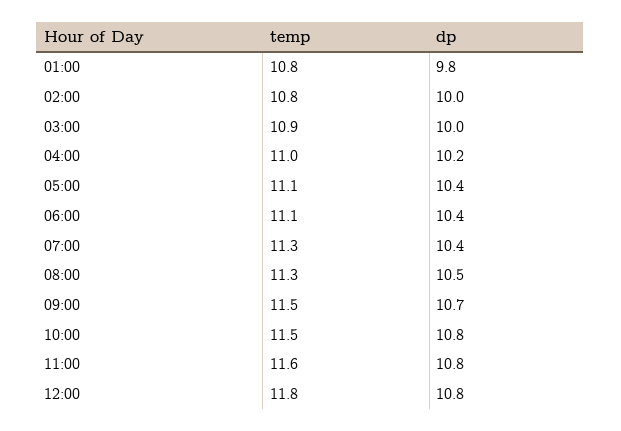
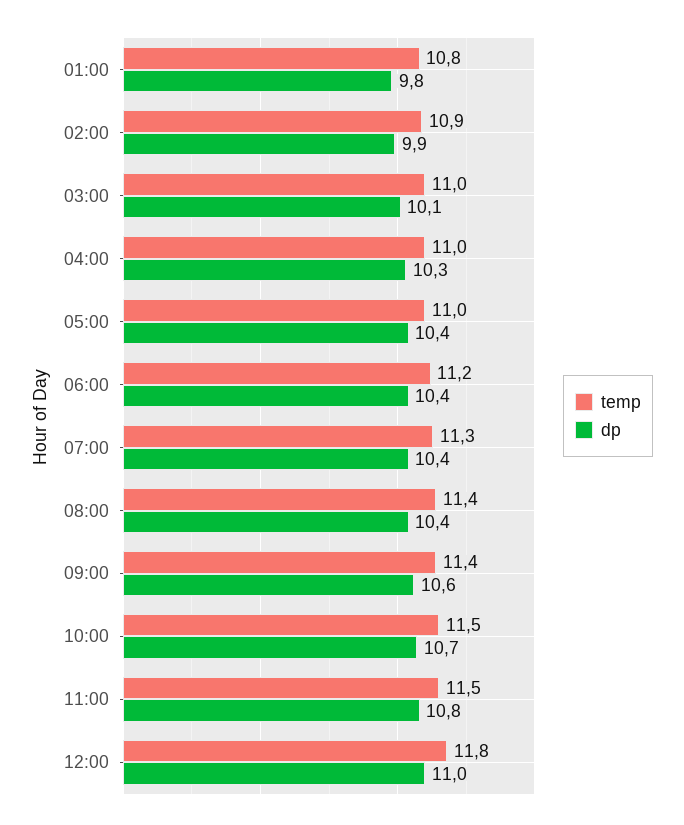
  {
    "temp": {
      "01:00": 10.8,
-     "02:00": 10.8,
+     "02:00": 10.9,
-     "03:00": 10.9,
+     "03:00": 11,
      "04:00": 11,
-     "05:00": 11.1,
+     "05:00": 11,
-     "06:00": 11.1,
+     "06:00": 11.2,
      "07:00": 11.3,
-     "08:00": 11.3,
+     "08:00": 11.4,
-     "09:00": 11.5,
+     "09:00": 11.4,
      "10:00": 11.5,
-     "11:00": 11.6,
+     "11:00": 11.5,
      "12:00": 11.8
    },
    "dp": {
      "01:00": 9.8,
-     "02:00": 10,
+     "02:00": 9.9,
-     "03:00": 10,
+     "03:00": 10.1,
-     "04:00": 10.2,
+     "04:00": 10.3,
      "05:00": 10.4,
      "06:00": 10.4,
      "07:00": 10.4,
-     "08:00": 10.5,
+     "08:00": 10.4,
-     "09:00": 10.7,
+     "09:00": 10.6,
-     "10:00": 10.8,
+     "10:00": 10.7,
      "11:00": 10.8,
-     "12:00": 10.8
+     "12:00": 11
    }
  }

